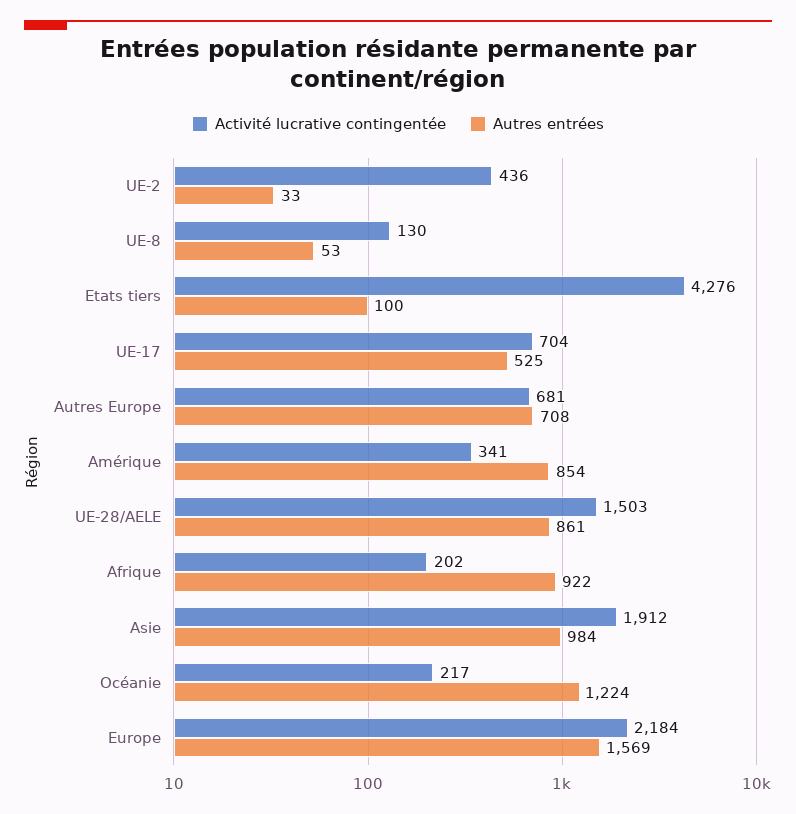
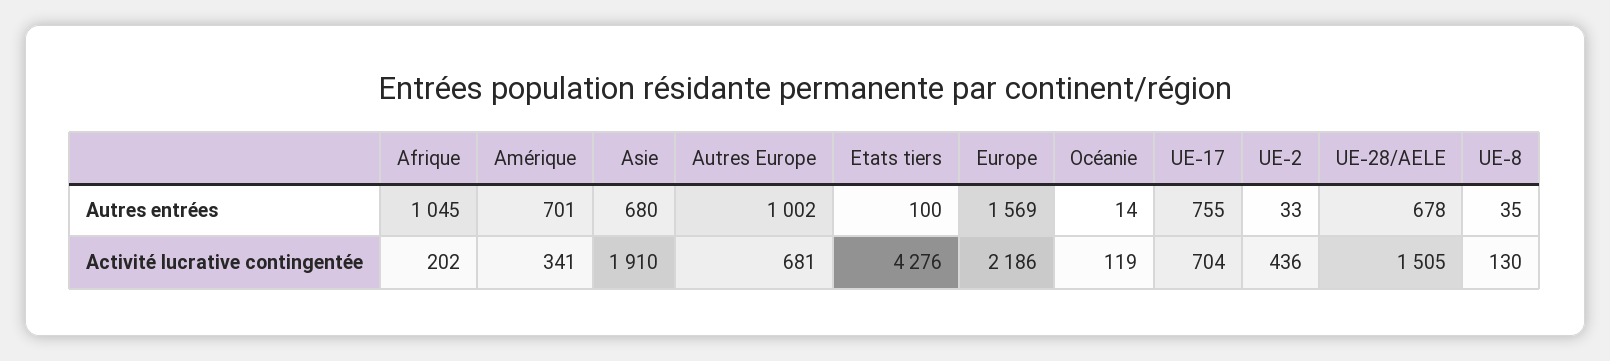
  {
    "Activité lucrative contingentée": {
      "UE-2": 436,
      "UE-8": 130,
      "Etats tiers": 4276,
      "UE-17": 704,
      "Autres Europe": 681,
      "Amérique": 341,
-     "UE-28/AELE": 1503,
+     "UE-28/AELE": 1505,
      "Afrique": 202,
-     "Asie": 1912,
+     "Asie": 1910,
-     "Océanie": 217,
+     "Océanie": 119,
-     "Europe": 2184
+     "Europe": 2186
    },
    "Autres entrées": {
      "UE-2": 33,
-     "UE-8": 53,
+     "UE-8": 35,
      "Etats tiers": 100,
-     "UE-17": 525,
+     "UE-17": 755,
-     "Autres Europe": 708,
+     "Autres Europe": 1002,
-     "Amérique": 854,
+     "Amérique": 701,
-     "UE-28/AELE": 861,
+     "UE-28/AELE": 678,
-     "Afrique": 922,
+     "Afrique": 1045,
-     "Asie": 984,
+     "Asie": 680,
-     "Océanie": 1224,
+     "Océanie": 14,
      "Europe": 1569
    }
  }

